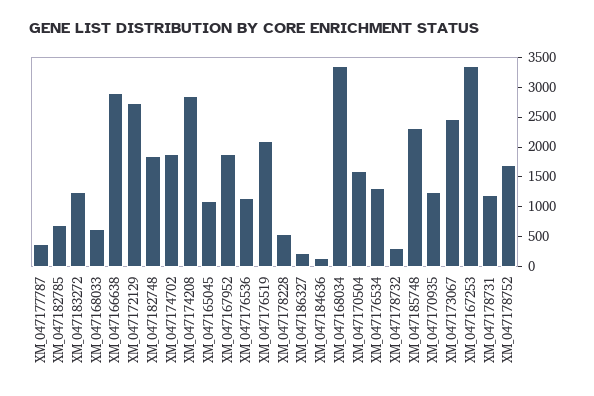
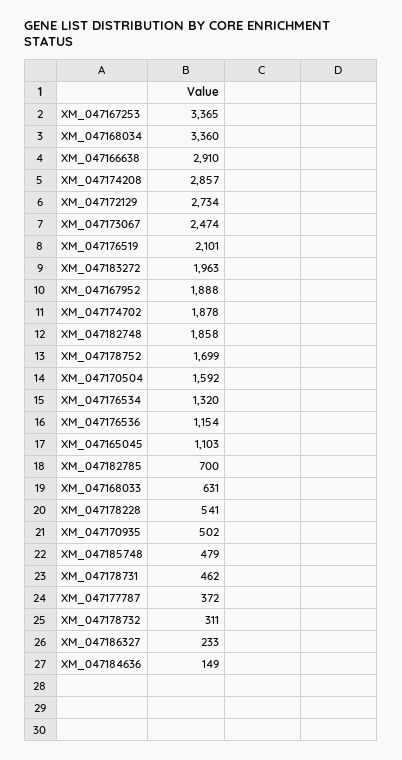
  {
    "XM_047177787": 372,
    "XM_047182785": 700,
-   "XM_047183272": 1250,
+   "XM_047183272": 1963,
    "XM_047168033": 631,
    "XM_047166638": 2910,
    "XM_047172129": 2734,
    "XM_047182748": 1858,
    "XM_047174702": 1878,
    "XM_047174208": 2857,
    "XM_047165045": 1103,
    "XM_047167952": 1888,
    "XM_047176536": 1154,
    "XM_047176519": 2101,
    "XM_047178228": 541,
    "XM_047186327": 233,
    "XM_047184636": 149,
    "XM_047168034": 3360,
    "XM_047170504": 1592,
    "XM_047176534": 1320,
    "XM_047178732": 311,
-   "XM_047185748": 2250,
+   "XM_047185748": 479,
-   "XM_047170935": 1250,
+   "XM_047170935": 502,
    "XM_047173067": 2474,
    "XM_047167253": 3365,
-   "XM_047178731": 1250,
+   "XM_047178731": 462,
    "XM_047178752": 1699
  }

